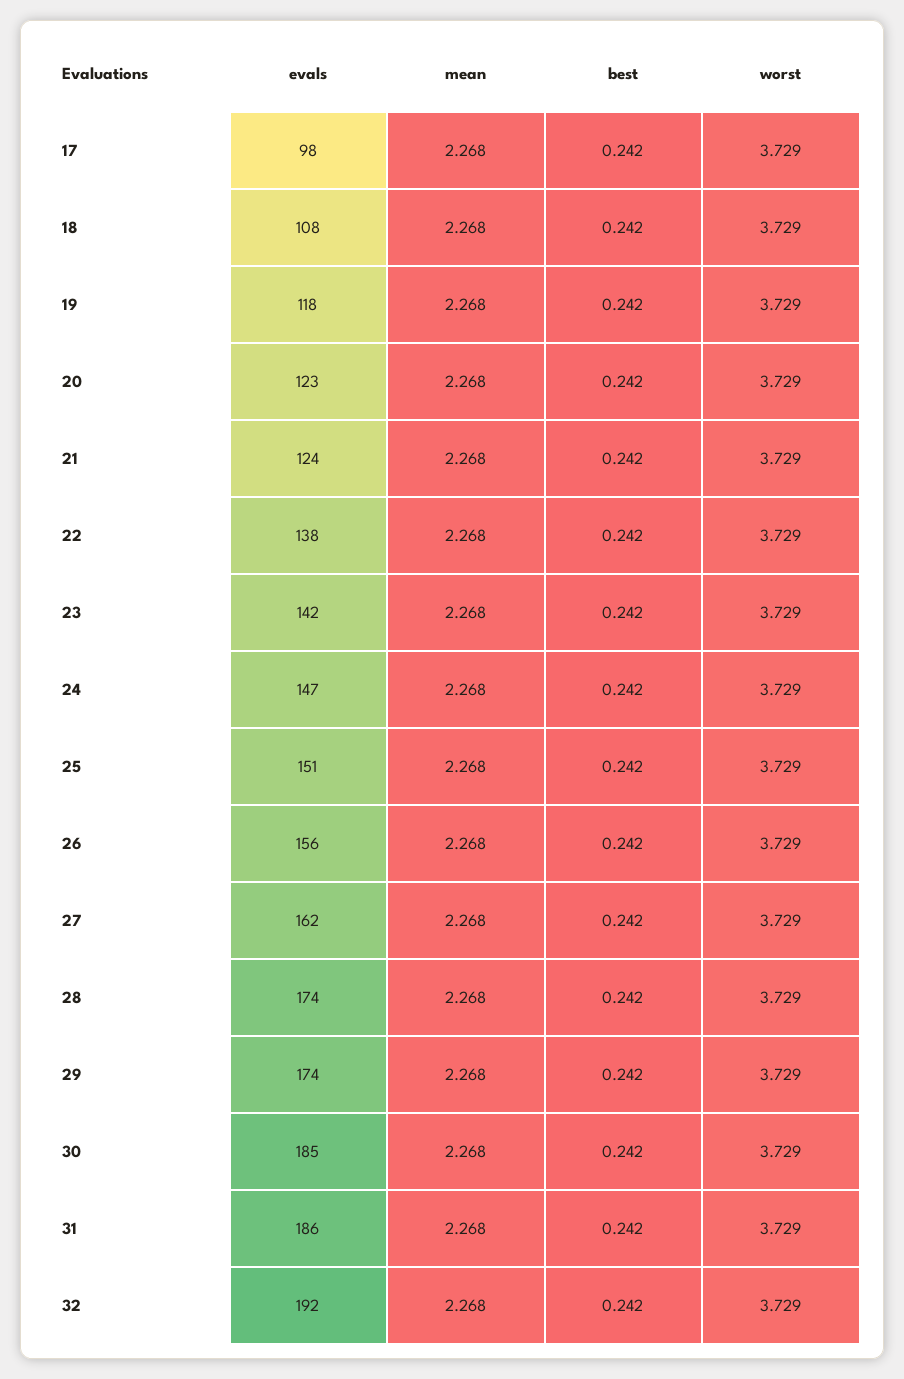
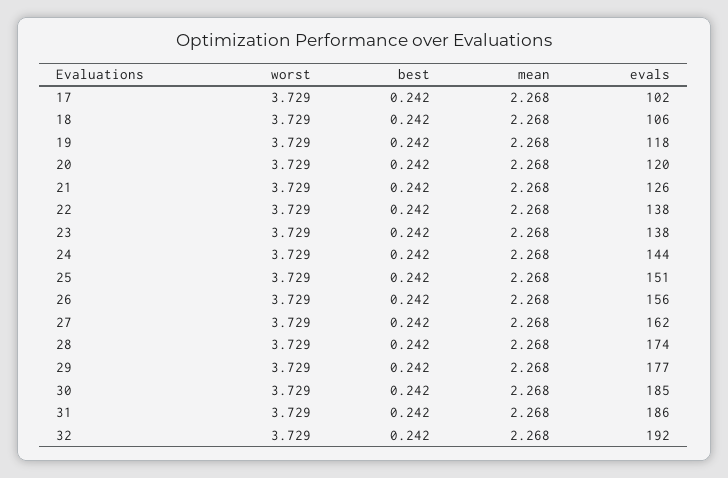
  {
    "evals": {
-     "17": 98,
+     "17": 102,
-     "18": 108,
+     "18": 106,
      "19": 118,
-     "20": 123,
+     "20": 120,
-     "21": 124,
+     "21": 126,
      "22": 138,
-     "23": 142,
+     "23": 138,
-     "24": 147,
+     "24": 144,
      "25": 151,
      "26": 156,
      "27": 162,
      "28": 174,
-     "29": 174,
+     "29": 177,
      "30": 185,
      "31": 186,
      "32": 192
    },
    "mean": {
      "17": 2.268,
      "18": 2.268,
      "19": 2.268,
      "20": 2.268,
      "21": 2.268,
      "22": 2.268,
      "23": 2.268,
      "24": 2.268,
      "25": 2.268,
      "26": 2.268,
      "27": 2.268,
      "28": 2.268,
      "29": 2.268,
      "30": 2.268,
      "31": 2.268,
      "32": 2.268
    },
    "best": {
      "17": 0.242,
      "18": 0.242,
      "19": 0.242,
      "20": 0.242,
      "21": 0.242,
      "22": 0.242,
      "23": 0.242,
      "24": 0.242,
      "25": 0.242,
      "26": 0.242,
      "27": 0.242,
      "28": 0.242,
      "29": 0.242,
      "30": 0.242,
      "31": 0.242,
      "32": 0.242
    },
    "worst": {
      "17": 3.729,
      "18": 3.729,
      "19": 3.729,
      "20": 3.729,
      "21": 3.729,
      "22": 3.729,
      "23": 3.729,
      "24": 3.729,
      "25": 3.729,
      "26": 3.729,
      "27": 3.729,
      "28": 3.729,
      "29": 3.729,
      "30": 3.729,
      "31": 3.729,
      "32": 3.729
    }
  }

